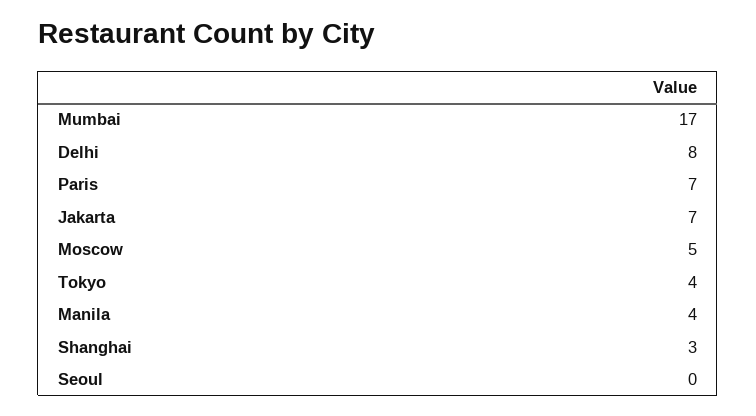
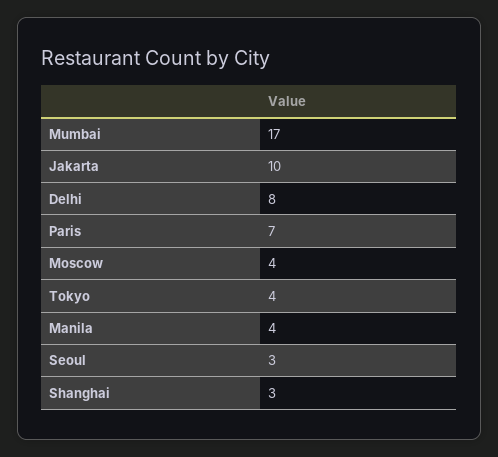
  {
    "Mumbai": 17,
    "Delhi": 8,
    "Paris": 7,
-   "Jakarta": 7,
+   "Jakarta": 10,
-   "Moscow": 5,
+   "Moscow": 4,
    "Tokyo": 4,
    "Manila": 4,
    "Shanghai": 3,
-   "Seoul": 0
+   "Seoul": 3
  }

